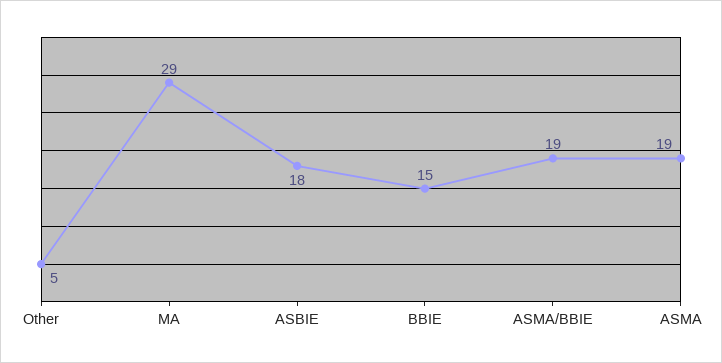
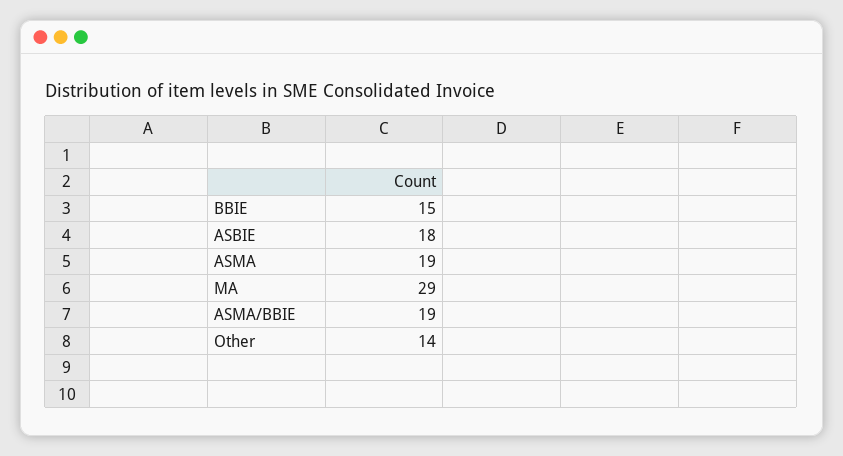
  {
-   "Other": 5,
+   "Other": 14,
    "MA": 29,
    "ASBIE": 18,
    "BBIE": 15,
    "ASMA/BBIE": 19,
    "ASMA": 19
  }

